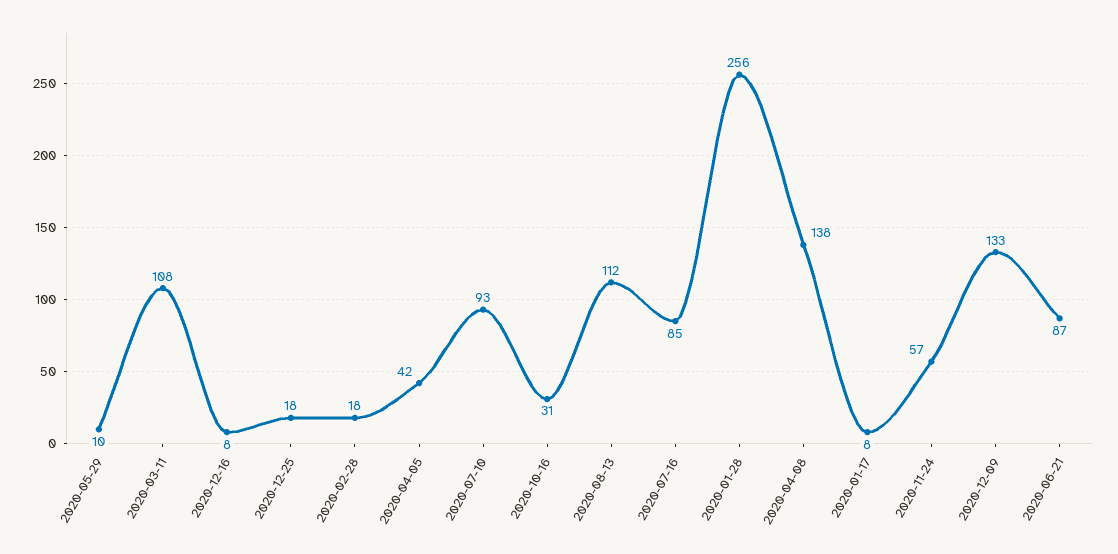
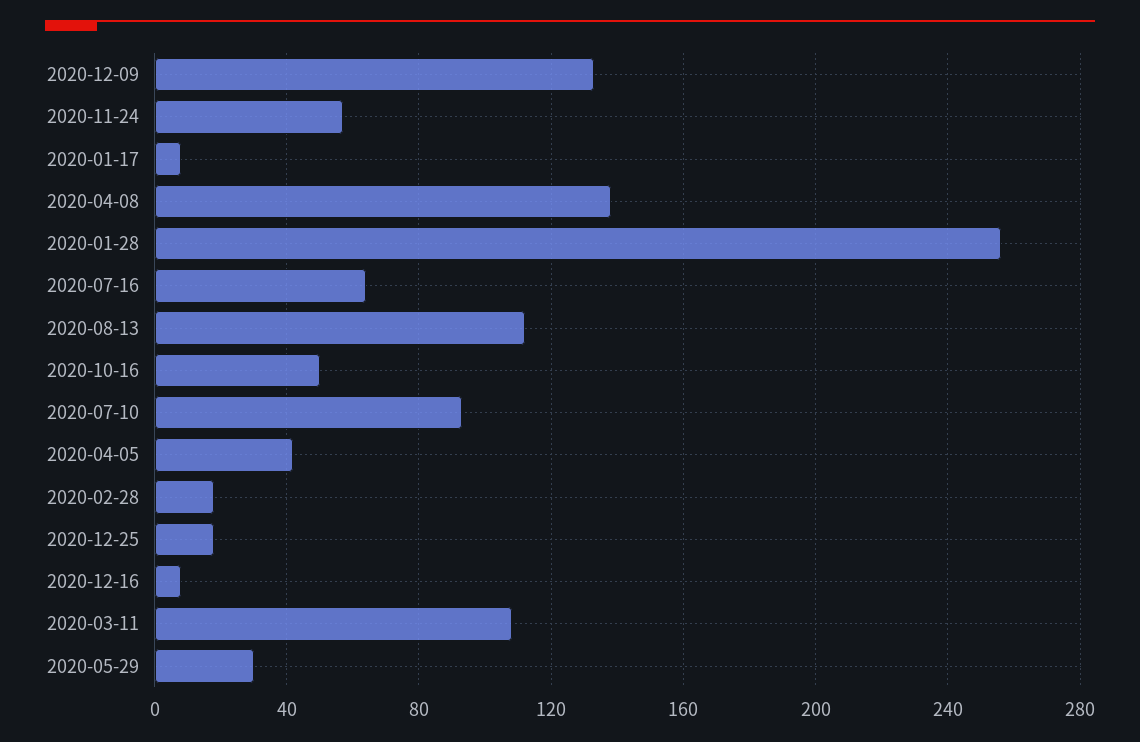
  {
-   "2020-05-29": 10,
+   "2020-05-29": 30,
    "2020-03-11": 108,
    "2020-12-16": 8,
    "2020-12-25": 18,
    "2020-02-28": 18,
    "2020-04-05": 42,
    "2020-07-10": 93,
-   "2020-10-16": 31,
+   "2020-10-16": 50,
    "2020-08-13": 112,
-   "2020-07-16": 85,
+   "2020-07-16": 65,
    "2020-01-28": 256,
    "2020-04-08": 138,
    "2020-01-17": 8,
    "2020-11-24": 57,
-   "2020-12-09": 133,
+   "2020-12-09": 133
-   "2020-06-21": 87
  }

